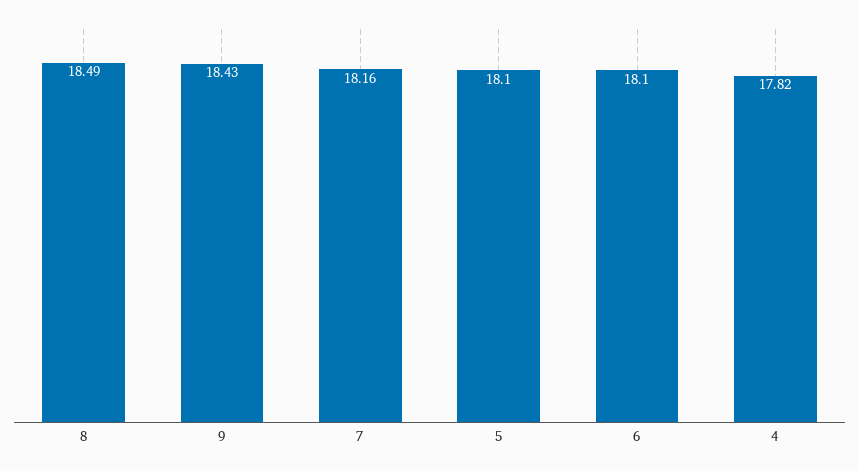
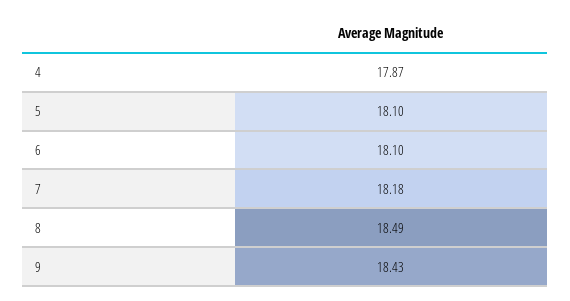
  {
    "8": 18.49,
    "9": 18.43,
-   "7": 18.16,
+   "7": 18.18,
    "5": 18.1,
    "6": 18.1,
-   "4": 17.82
+   "4": 17.87
  }

